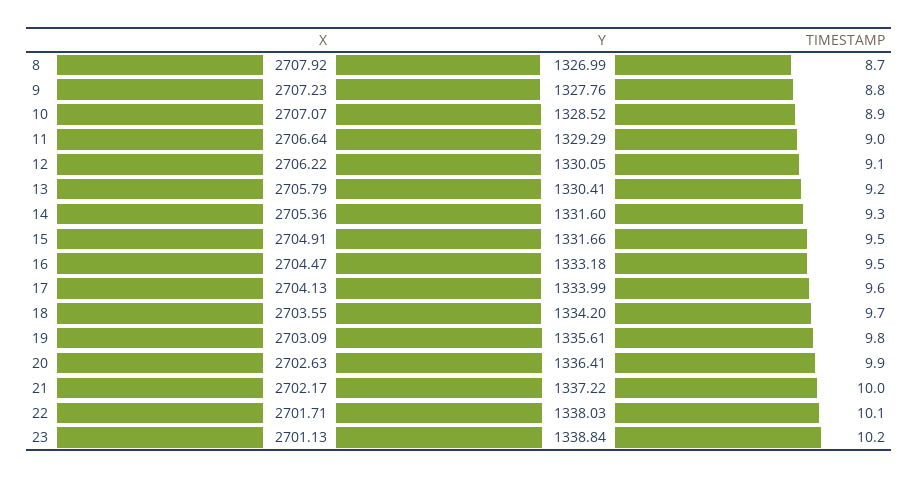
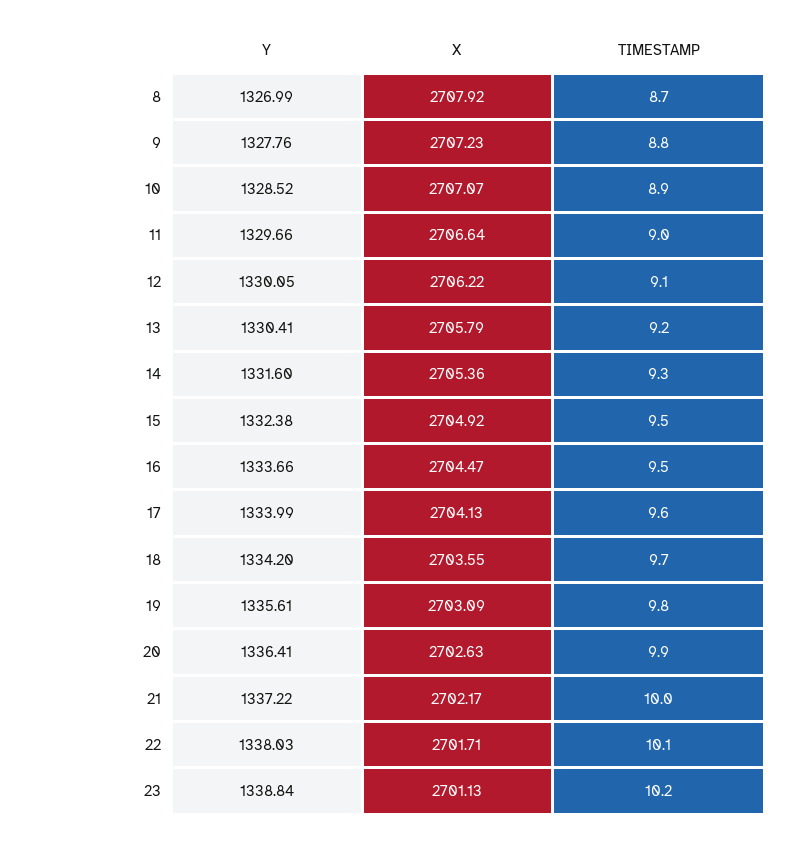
  {
    "X": {
      "8": 2707.92,
      "9": 2707.23,
      "10": 2707.07,
      "11": 2706.64,
      "12": 2706.22,
      "13": 2705.79,
      "14": 2705.36,
-     "15": 2704.91,
+     "15": 2704.92,
      "16": 2704.47,
      "17": 2704.13,
      "18": 2703.55,
      "19": 2703.09,
      "20": 2702.63,
      "21": 2702.17,
      "22": 2701.71,
      "23": 2701.13
    },
    "Y": {
      "8": 1326.99,
      "9": 1327.76,
      "10": 1328.52,
-     "11": 1329.29,
+     "11": 1329.66,
      "12": 1330.05,
      "13": 1330.41,
      "14": 1331.6,
-     "15": 1331.66,
+     "15": 1332.38,
-     "16": 1333.18,
+     "16": 1333.66,
      "17": 1333.99,
      "18": 1334.2,
      "19": 1335.61,
      "20": 1336.41,
      "21": 1337.22,
      "22": 1338.03,
      "23": 1338.84
    },
    "TIMESTAMP": {
      "8": 8.7,
      "9": 8.8,
      "10": 8.9,
      "11": 9,
      "12": 9.1,
      "13": 9.2,
      "14": 9.3,
      "15": 9.5,
      "16": 9.5,
      "17": 9.6,
      "18": 9.7,
      "19": 9.8,
      "20": 9.9,
      "21": 10,
      "22": 10.1,
      "23": 10.2
    }
  }

